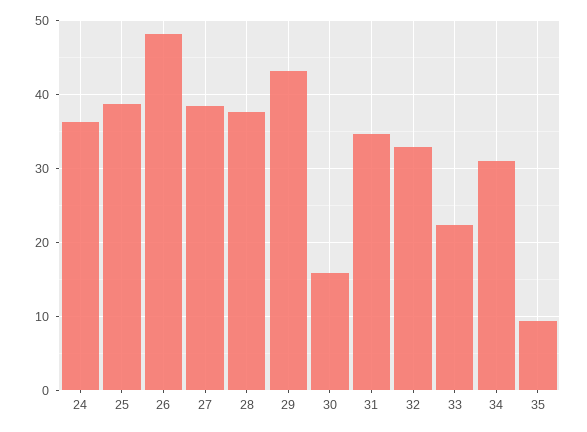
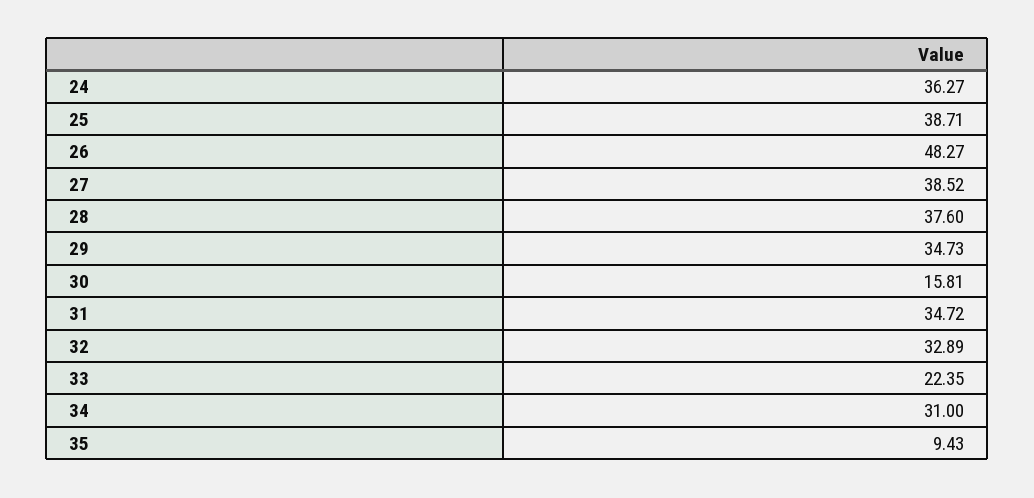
  {
    "24": 36.27,
    "25": 38.71,
    "26": 48.27,
    "27": 38.52,
    "28": 37.6,
-   "29": 43,
+   "29": 34.73,
    "30": 15.81,
    "31": 34.72,
    "32": 32.89,
    "33": 22.35,
    "34": 31,
    "35": 9.43
  }

